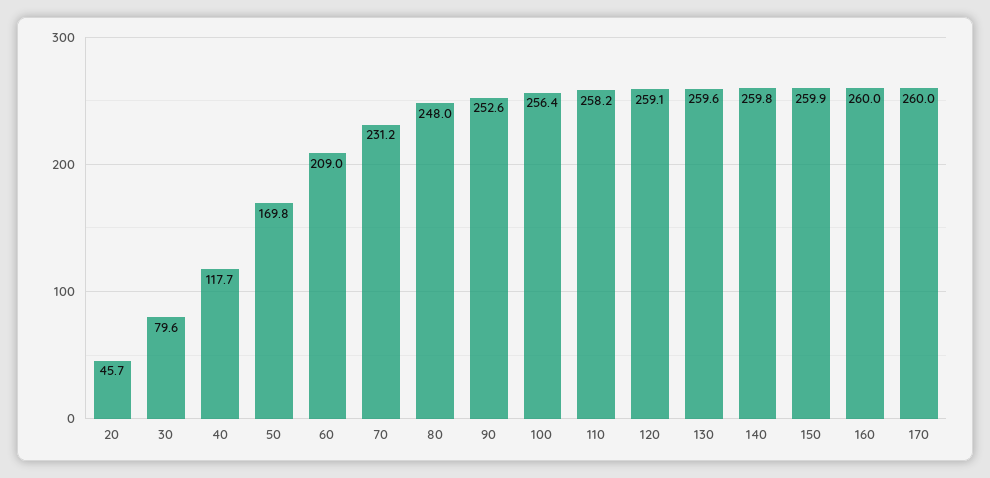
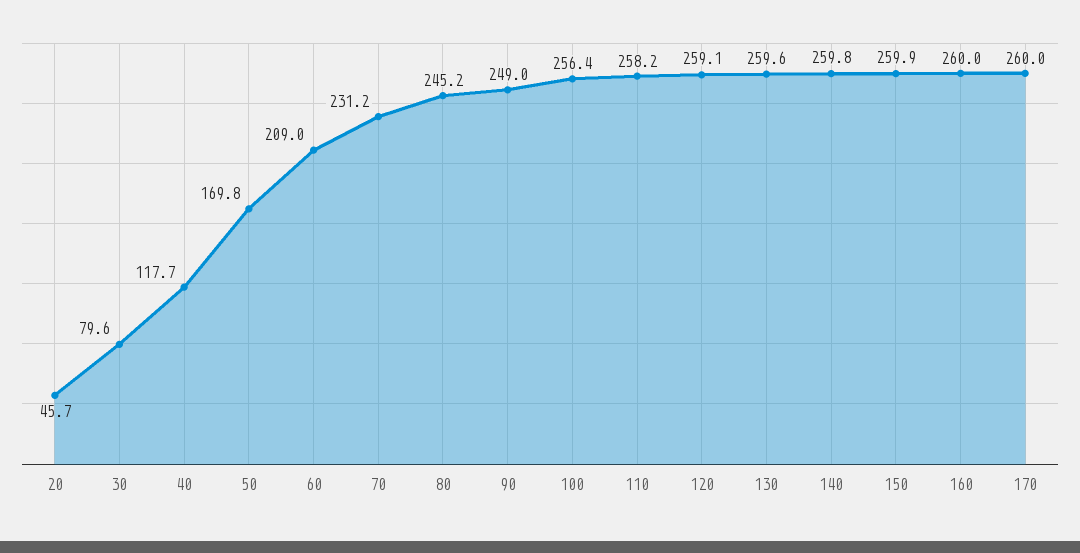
  {
    "20": 45.7,
    "30": 79.6,
    "40": 117.7,
    "50": 169.8,
    "60": 209,
    "70": 231.2,
-   "80": 248,
+   "80": 245.2,
-   "90": 252.6,
+   "90": 249,
    "100": 256.4,
    "110": 258.2,
    "120": 259.1,
    "130": 259.6,
    "140": 259.8,
    "150": 259.9,
    "160": 260,
    "170": 260
  }

